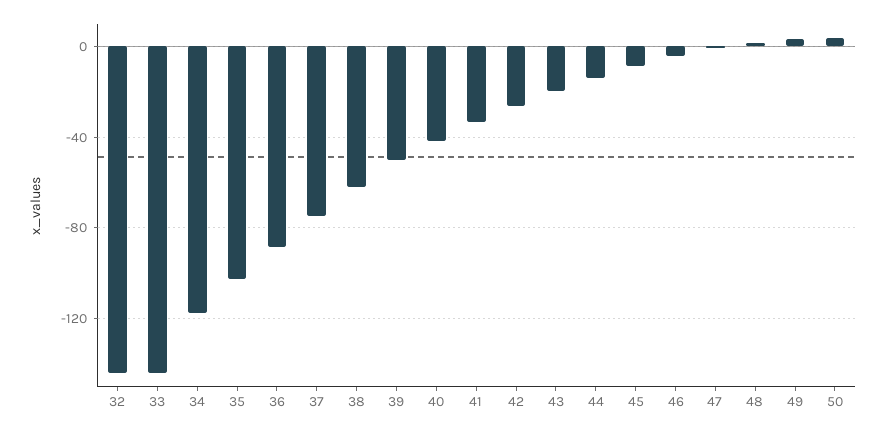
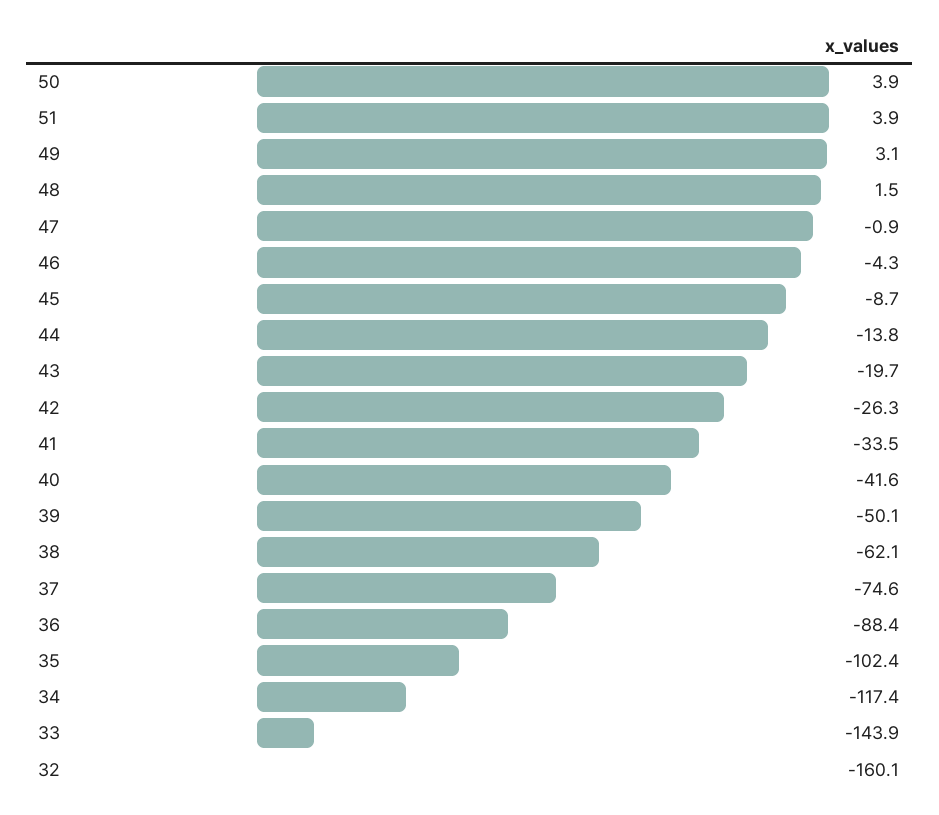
  {
-   "32": -145,
+   "32": -160.1,
    "33": -143.9,
    "34": -117.4,
    "35": -102.4,
    "36": -88.4,
    "37": -74.6,
    "38": -62.1,
    "39": -50.1,
    "40": -41.6,
    "41": -33.5,
    "42": -26.3,
    "43": -19.7,
    "44": -13.8,
    "45": -8.7,
    "46": -4.3,
    "47": -0.9,
    "48": 1.5,
    "49": 3.1,
-   "50": 3.9
+   "50": 3.9,
+   "51": 3.9
  }

